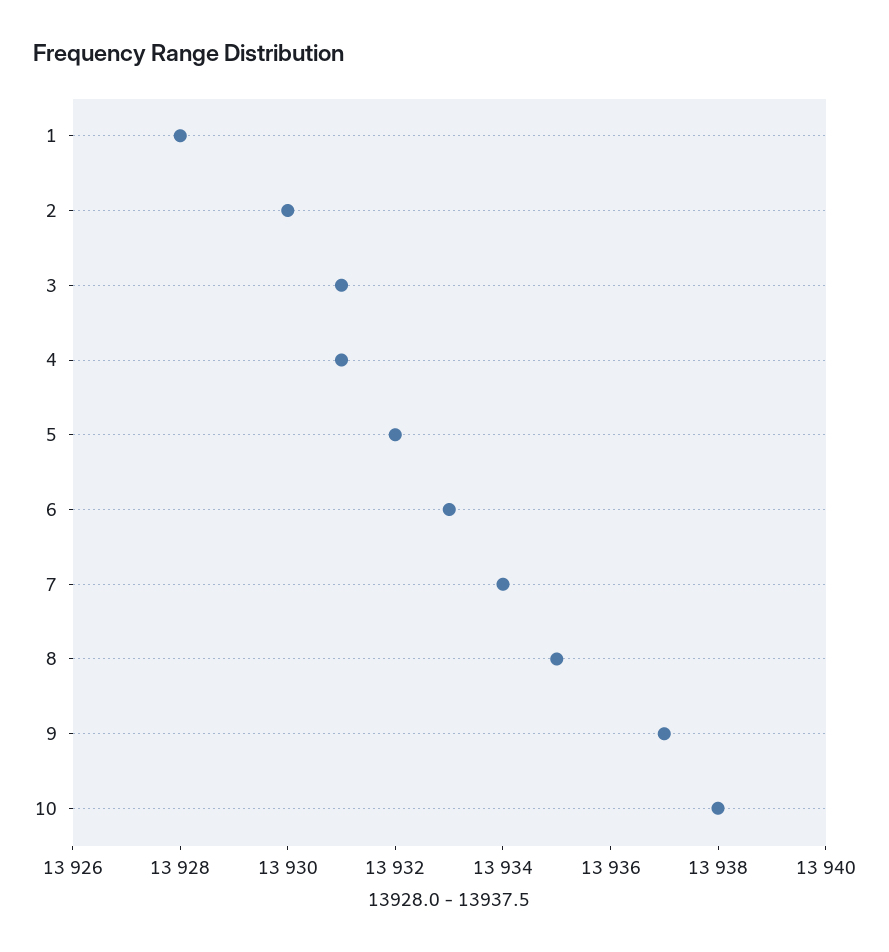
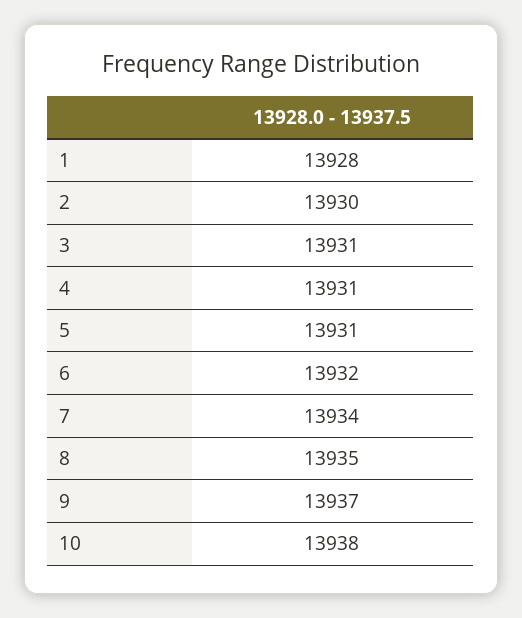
  {
    "1": 13928,
    "2": 13930,
    "3": 13931,
    "4": 13931,
-   "5": 13932,
+   "5": 13931,
-   "6": 13933,
+   "6": 13932,
    "7": 13934,
    "8": 13935,
    "9": 13937,
    "10": 13938
  }

